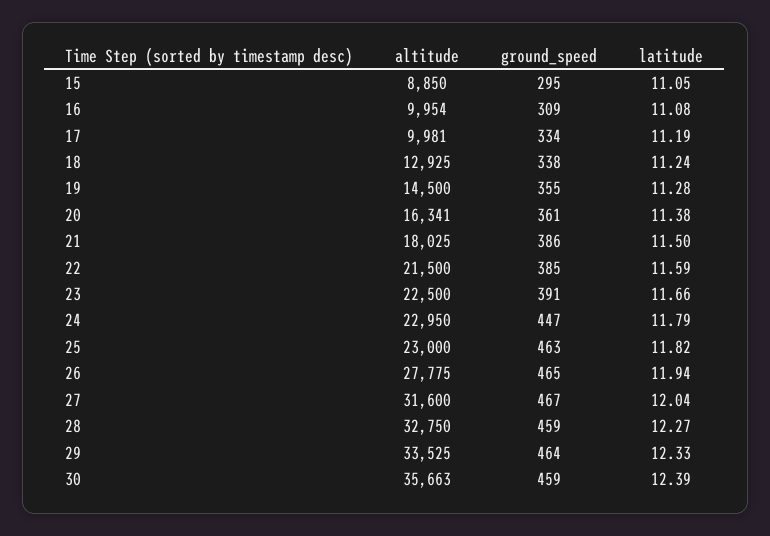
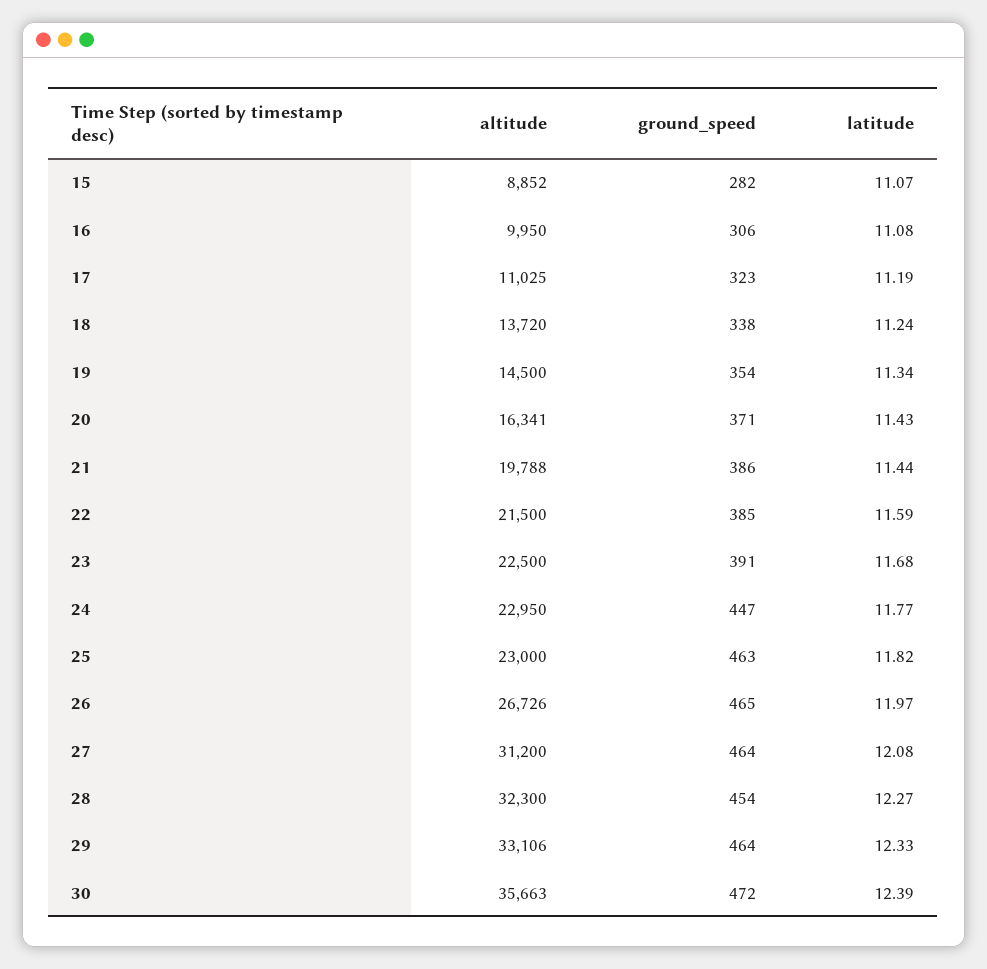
  {
    "altitude": {
-     "15": 8850,
+     "15": 8852,
-     "16": 9954,
+     "16": 9950,
-     "17": 9981,
+     "17": 11025,
-     "18": 12925,
+     "18": 13720,
      "19": 14500,
      "20": 16341,
-     "21": 18025,
+     "21": 19788,
      "22": 21500,
      "23": 22500,
      "24": 22950,
      "25": 23000,
-     "26": 27775,
+     "26": 26726,
-     "27": 31600,
+     "27": 31200,
-     "28": 32750,
+     "28": 32300,
-     "29": 33525,
+     "29": 33106,
      "30": 35663
    },
    "ground_speed": {
-     "15": 295,
+     "15": 282,
-     "16": 309,
+     "16": 306,
-     "17": 334,
+     "17": 323,
      "18": 338,
-     "19": 355,
+     "19": 354,
-     "20": 361,
+     "20": 371,
      "21": 386,
      "22": 385,
      "23": 391,
      "24": 447,
      "25": 463,
      "26": 465,
-     "27": 467,
+     "27": 464,
-     "28": 459,
+     "28": 454,
      "29": 464,
-     "30": 459
+     "30": 472
    },
    "latitude": {
-     "15": 11.05,
+     "15": 11.07,
      "16": 11.08,
      "17": 11.19,
      "18": 11.24,
-     "19": 11.28,
+     "19": 11.34,
-     "20": 11.38,
+     "20": 11.43,
-     "21": 11.5,
+     "21": 11.44,
      "22": 11.59,
-     "23": 11.66,
+     "23": 11.68,
-     "24": 11.79,
+     "24": 11.77,
      "25": 11.82,
-     "26": 11.94,
+     "26": 11.97,
-     "27": 12.04,
+     "27": 12.08,
      "28": 12.27,
      "29": 12.33,
      "30": 12.39
    }
  }

